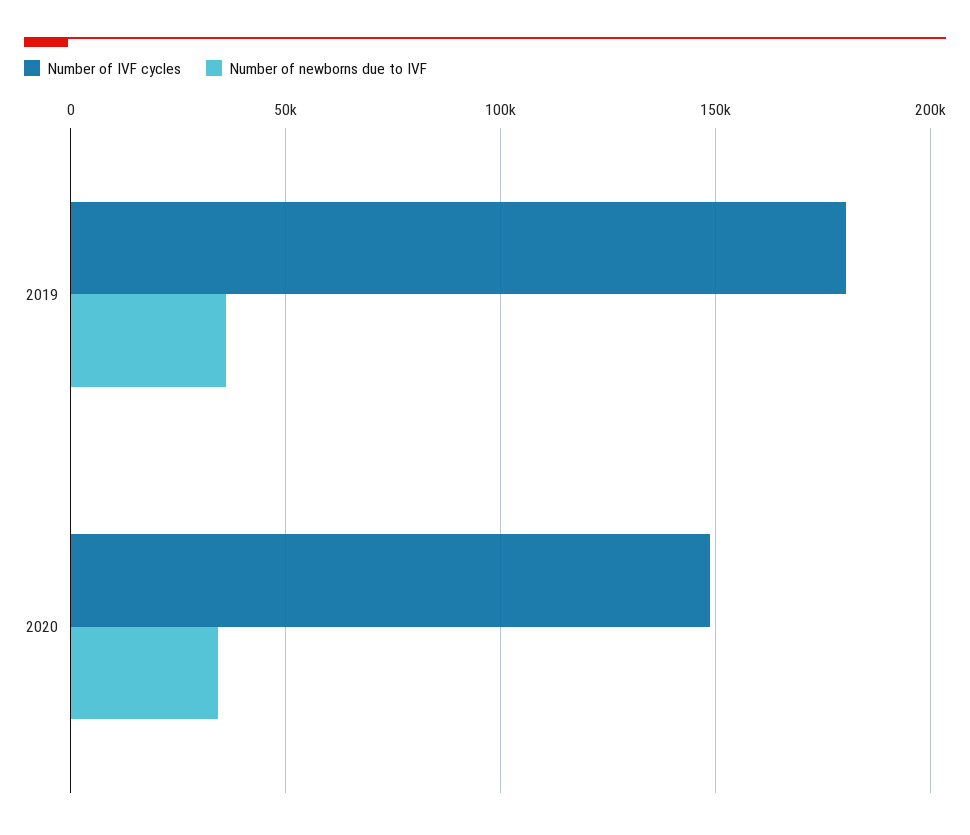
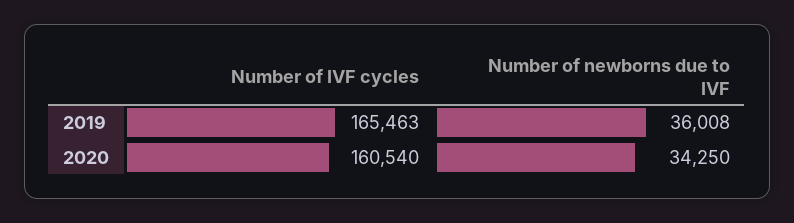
  {
    "Number of IVF cycles": {
-     "2019": 180000,
+     "2019": 165463,
-     "2020": 150000
+     "2020": 160540
    },
    "Number of newborns due to IVF": {
      "2019": 36008,
      "2020": 34250
    }
  }

